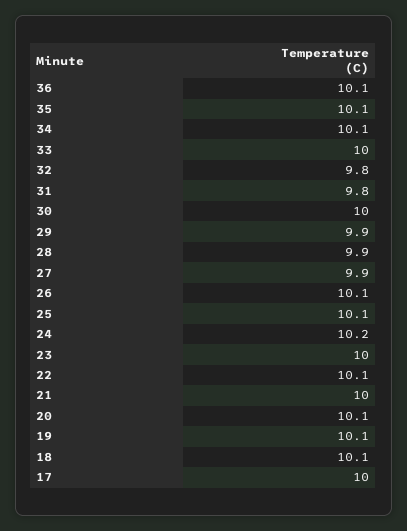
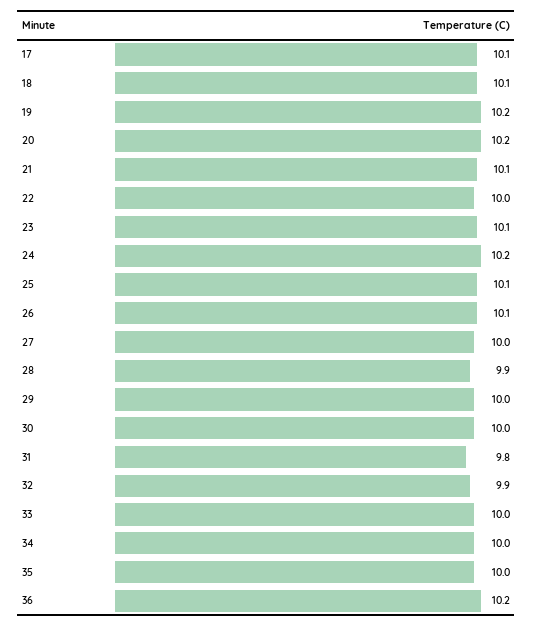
  {
-   "36": 10.1,
+   "36": 10.2,
-   "35": 10.1,
+   "35": 10,
-   "34": 10.1,
+   "34": 10,
    "33": 10,
-   "32": 9.8,
+   "32": 9.9,
    "31": 9.8,
    "30": 10,
-   "29": 9.9,
+   "29": 10,
    "28": 9.9,
-   "27": 9.9,
+   "27": 10,
    "26": 10.1,
    "25": 10.1,
    "24": 10.2,
-   "23": 10,
+   "23": 10.1,
-   "22": 10.1,
+   "22": 10,
-   "21": 10,
+   "21": 10.1,
-   "20": 10.1,
+   "20": 10.2,
-   "19": 10.1,
+   "19": 10.2,
    "18": 10.1,
-   "17": 10
+   "17": 10.1
  }

